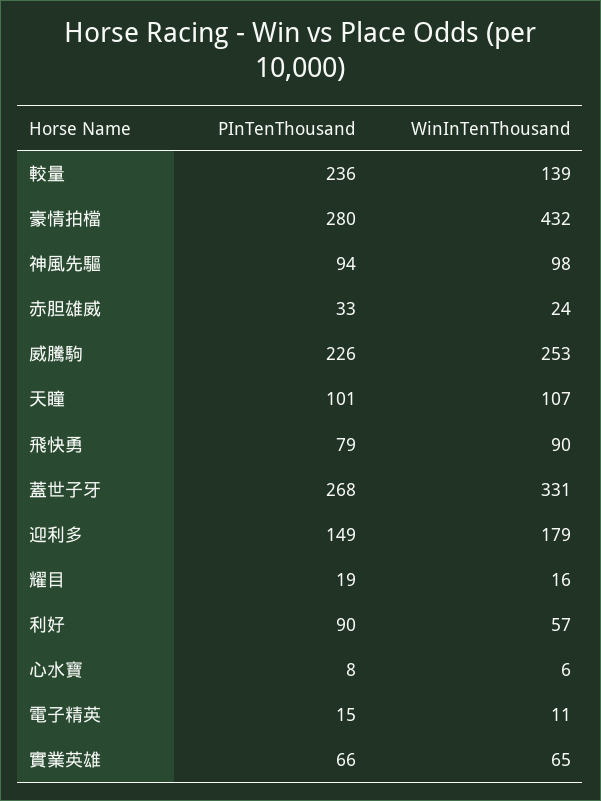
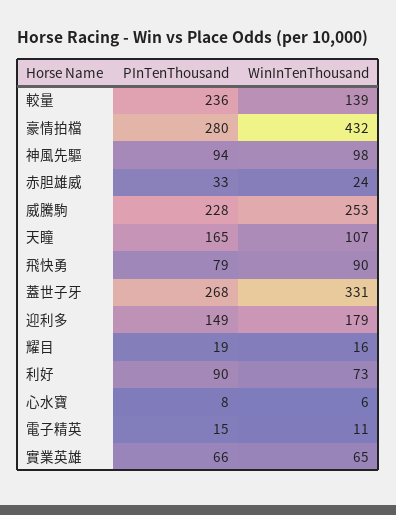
  {
    "PInTenThousand": {
      "較量": 236,
      "豪情拍檔": 280,
      "神風先驅": 94,
      "赤胆雄威": 33,
-     "威騰駒": 226,
+     "威騰駒": 228,
-     "天瞳": 101,
+     "天瞳": 165,
      "飛快勇": 79,
      "蓋世子牙": 268,
      "迎利多": 149,
      "耀目": 19,
      "利好": 90,
      "心水寶": 8,
      "電子精英": 15,
      "實業英雄": 66
    },
    "WinInTenThousand": {
      "較量": 139,
      "豪情拍檔": 432,
      "神風先驅": 98,
      "赤胆雄威": 24,
      "威騰駒": 253,
      "天瞳": 107,
      "飛快勇": 90,
      "蓋世子牙": 331,
      "迎利多": 179,
      "耀目": 16,
-     "利好": 57,
+     "利好": 73,
      "心水寶": 6,
      "電子精英": 11,
      "實業英雄": 65
    }
  }

